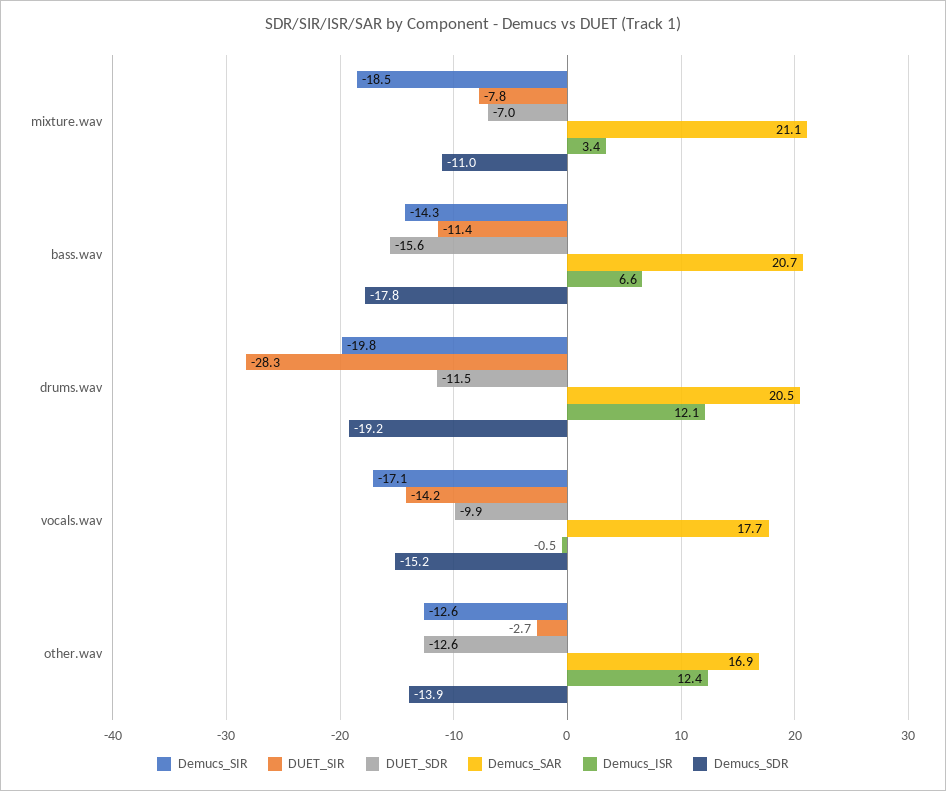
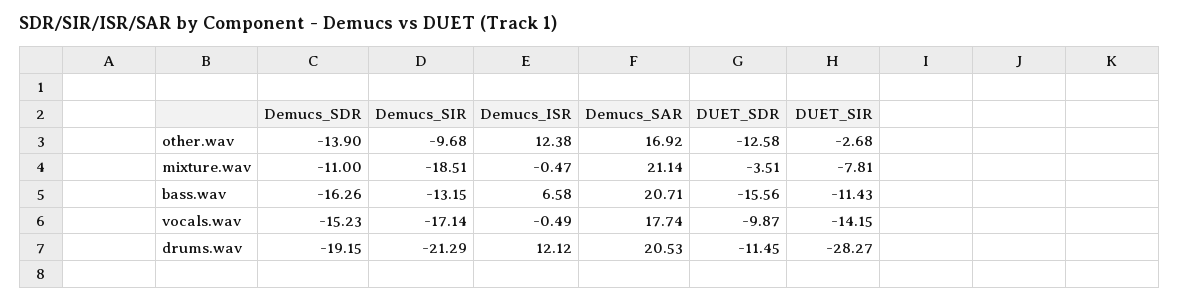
  {
    "Demucs_SIR": {
      "mixture.wav": -18.51,
-     "bass.wav": -14.3,
+     "bass.wav": -13.15,
-     "drums.wav": -19.8,
+     "drums.wav": -21.29,
      "vocals.wav": -17.14,
-     "other.wav": -12.6
+     "other.wav": -9.68
    },
    "DUET_SIR": {
      "mixture.wav": -7.81,
      "bass.wav": -11.43,
      "drums.wav": -28.27,
      "vocals.wav": -14.15,
      "other.wav": -2.68
    },
    "DUET_SDR": {
-     "mixture.wav": -7,
+     "mixture.wav": -3.51,
      "bass.wav": -15.56,
      "drums.wav": -11.45,
      "vocals.wav": -9.87,
      "other.wav": -12.58
    },
    "Demucs_SAR": {
      "mixture.wav": 21.14,
      "bass.wav": 20.71,
      "drums.wav": 20.53,
      "vocals.wav": 17.74,
      "other.wav": 16.92
    },
    "Demucs_ISR": {
-     "mixture.wav": 3.4,
+     "mixture.wav": -0.47,
      "bass.wav": 6.58,
      "drums.wav": 12.12,
      "vocals.wav": -0.49,
      "other.wav": 12.38
    },
    "Demucs_SDR": {
      "mixture.wav": -11,
-     "bass.wav": -17.8,
+     "bass.wav": -16.26,
      "drums.wav": -19.15,
      "vocals.wav": -15.23,
      "other.wav": -13.9
    }
  }

